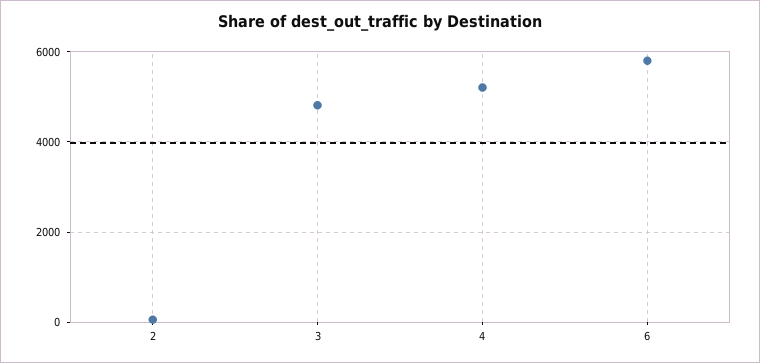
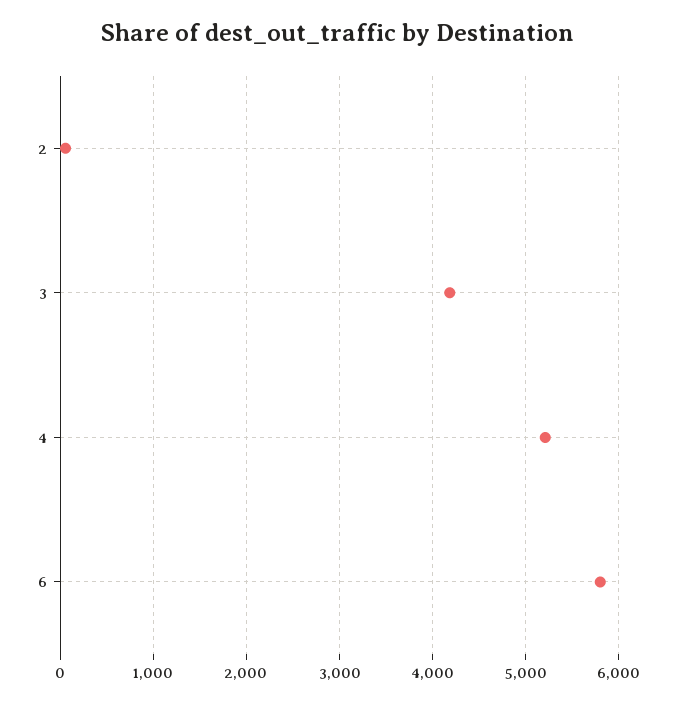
  {
    "2": 100,
-   "3": 4800,
+   "3": 4200,
    "4": 5200,
    "6": 5800
  }

